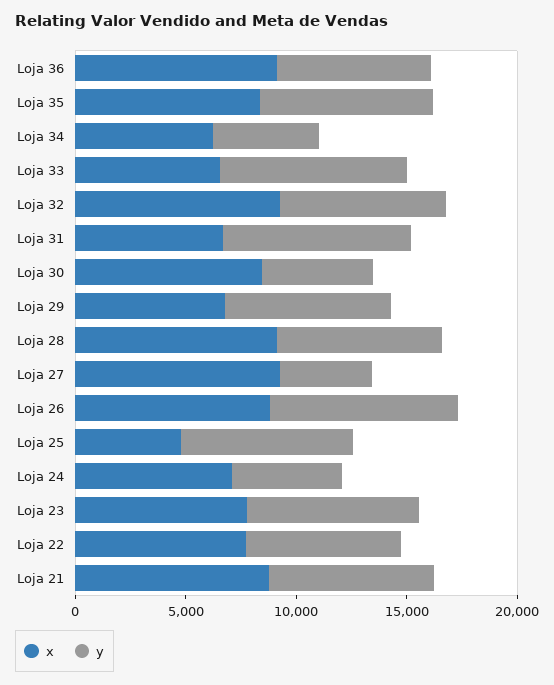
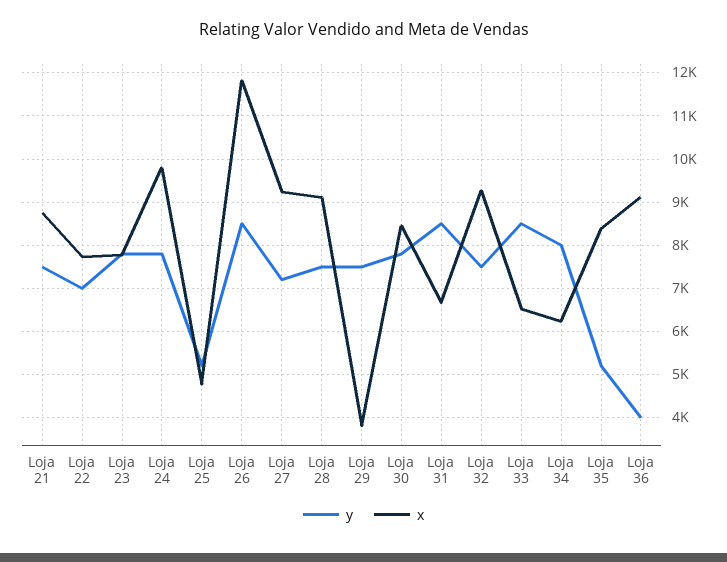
  {
    "x": {
      "Loja 36": 9200,
      "Loja 35": 8400,
      "Loja 34": 6200,
      "Loja 33": 6600,
      "Loja 32": 9200,
      "Loja 31": 6600,
      "Loja 30": 8400,
-     "Loja 29": 7000,
+     "Loja 29": 3800,
      "Loja 28": 9200,
      "Loja 27": 9200,
-     "Loja 26": 9000,
+     "Loja 26": 11800,
      "Loja 25": 4800,
-     "Loja 24": 7000,
+     "Loja 24": 9800,
      "Loja 23": 7800,
      "Loja 22": 7800,
      "Loja 21": 8800
    },
    "y": {
-     "Loja 36": 7000,
+     "Loja 36": 4000,
-     "Loja 35": 8000,
+     "Loja 35": 5200,
-     "Loja 34": 5000,
+     "Loja 34": 8000,
      "Loja 33": 8600,
      "Loja 32": 7600,
      "Loja 31": 8600,
-     "Loja 30": 5000,
+     "Loja 30": 7800,
      "Loja 29": 7600,
      "Loja 28": 7600,
-     "Loja 27": 4000,
+     "Loja 27": 7200,
      "Loja 26": 8600,
-     "Loja 25": 8000,
+     "Loja 25": 5200,
-     "Loja 24": 5000,
+     "Loja 24": 7800,
      "Loja 23": 7800,
      "Loja 22": 7000,
      "Loja 21": 7600
    }
  }

